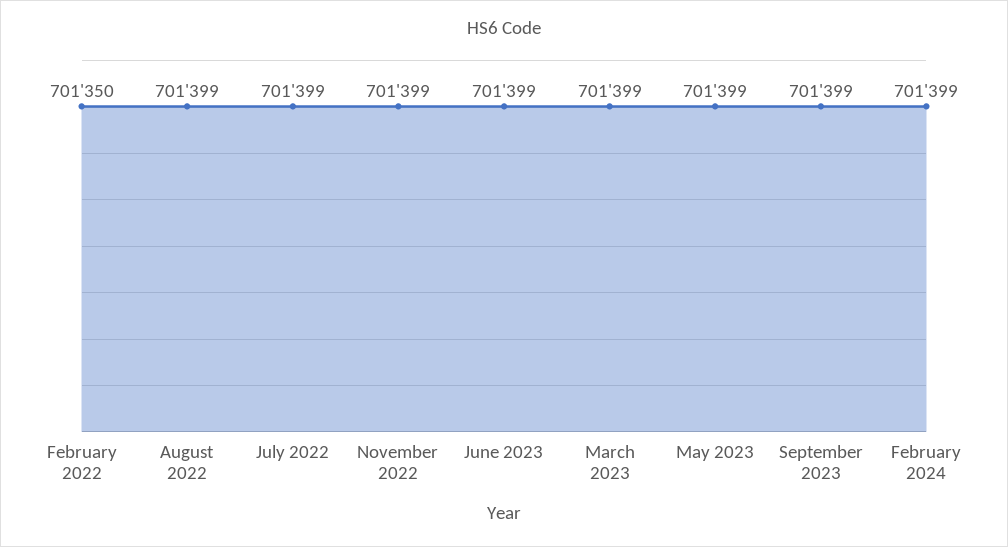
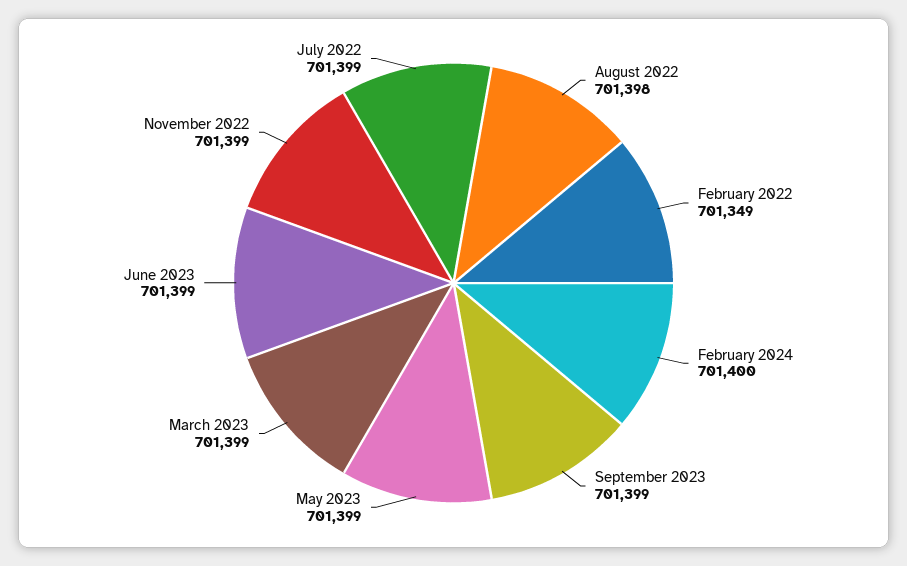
  {
-   "February 2022": 701350,
+   "February 2022": 701349,
-   "August 2022": 701399,
+   "August 2022": 701398,
    "July 2022": 701399,
    "November 2022": 701399,
    "June 2023": 701399,
    "March 2023": 701399,
    "May 2023": 701399,
    "September 2023": 701399,
-   "February 2024": 701399
+   "February 2024": 701400
  }

